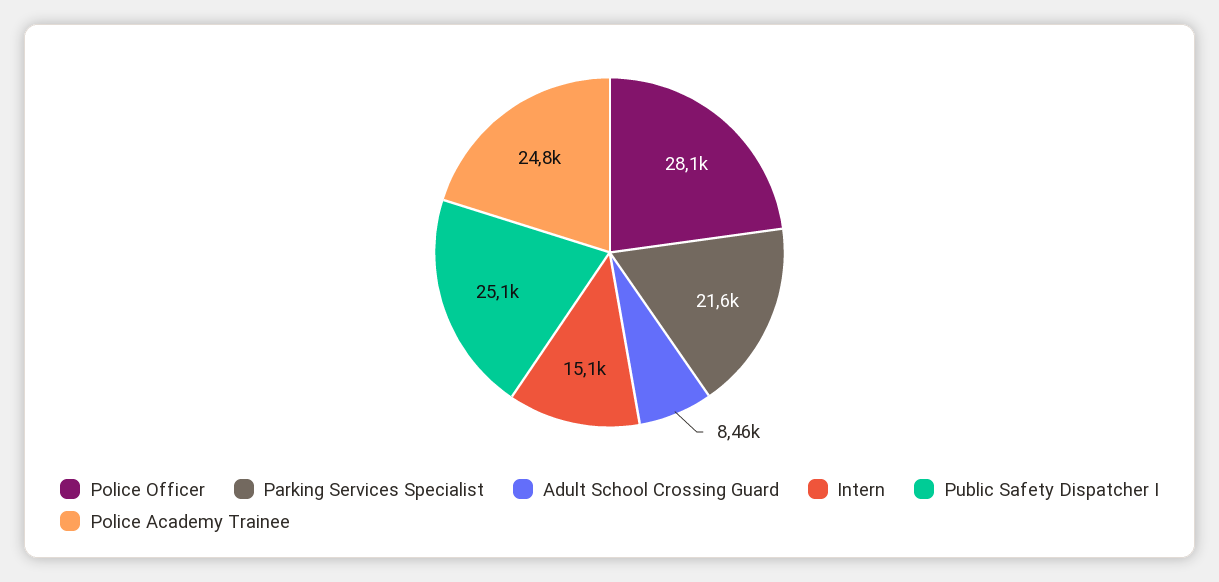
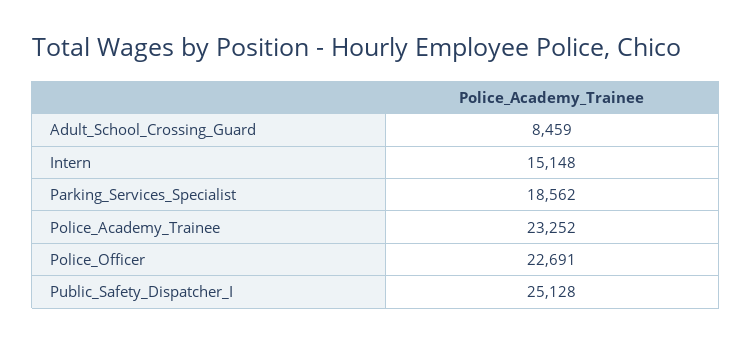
  {
-   "Police Officer": 28100,
+   "Police Officer": 22691,
-   "Parking Services Specialist": 21600,
+   "Parking Services Specialist": 18562,
    "Adult School Crossing Guard": 8459,
    "Intern": 15148,
    "Public Safety Dispatcher I": 25128,
-   "Police Academy Trainee": 24800
+   "Police Academy Trainee": 23252
  }

